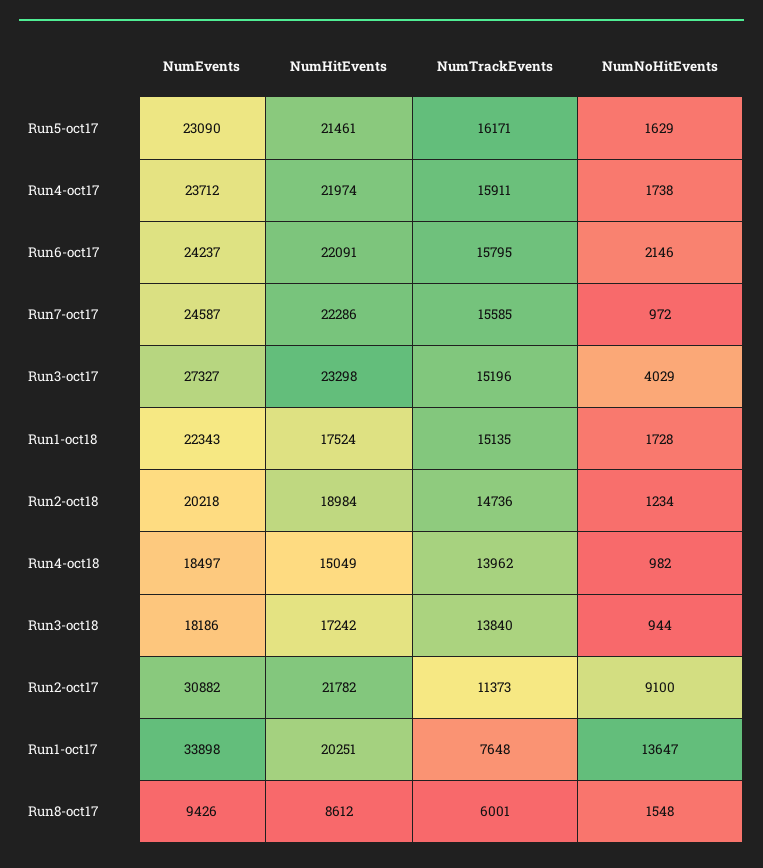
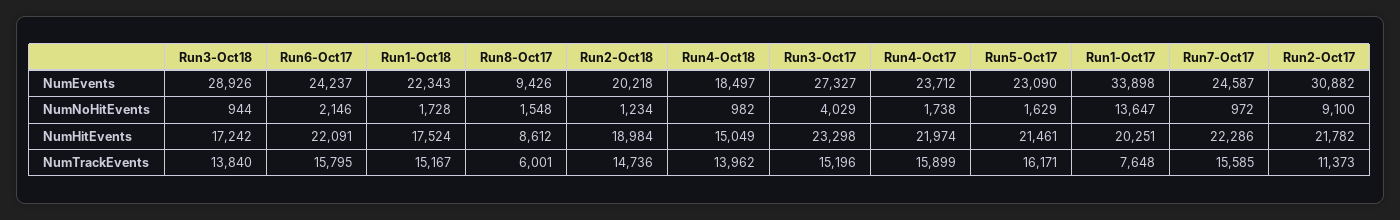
  {
    "NumEvents": {
      "Run5-oct17": 23090,
      "Run4-oct17": 23712,
      "Run6-oct17": 24237,
      "Run7-oct17": 24587,
      "Run3-oct17": 27327,
      "Run1-oct18": 22343,
      "Run2-oct18": 20218,
      "Run4-oct18": 18497,
-     "Run3-oct18": 18186,
+     "Run3-oct18": 28926,
      "Run2-oct17": 30882,
      "Run1-oct17": 33898,
      "Run8-oct17": 9426
    },
    "NumHitEvents": {
      "Run5-oct17": 21461,
      "Run4-oct17": 21974,
      "Run6-oct17": 22091,
      "Run7-oct17": 22286,
      "Run3-oct17": 23298,
      "Run1-oct18": 17524,
      "Run2-oct18": 18984,
      "Run4-oct18": 15049,
      "Run3-oct18": 17242,
      "Run2-oct17": 21782,
      "Run1-oct17": 20251,
      "Run8-oct17": 8612
    },
    "NumTrackEvents": {
      "Run5-oct17": 16171,
-     "Run4-oct17": 15911,
+     "Run4-oct17": 15899,
      "Run6-oct17": 15795,
      "Run7-oct17": 15585,
      "Run3-oct17": 15196,
-     "Run1-oct18": 15135,
+     "Run1-oct18": 15167,
      "Run2-oct18": 14736,
      "Run4-oct18": 13962,
      "Run3-oct18": 13840,
      "Run2-oct17": 11373,
      "Run1-oct17": 7648,
      "Run8-oct17": 6001
    },
    "NumNoHitEvents": {
      "Run5-oct17": 1629,
      "Run4-oct17": 1738,
      "Run6-oct17": 2146,
      "Run7-oct17": 972,
      "Run3-oct17": 4029,
      "Run1-oct18": 1728,
      "Run2-oct18": 1234,
      "Run4-oct18": 982,
      "Run3-oct18": 944,
      "Run2-oct17": 9100,
      "Run1-oct17": 13647,
      "Run8-oct17": 1548
    }
  }

